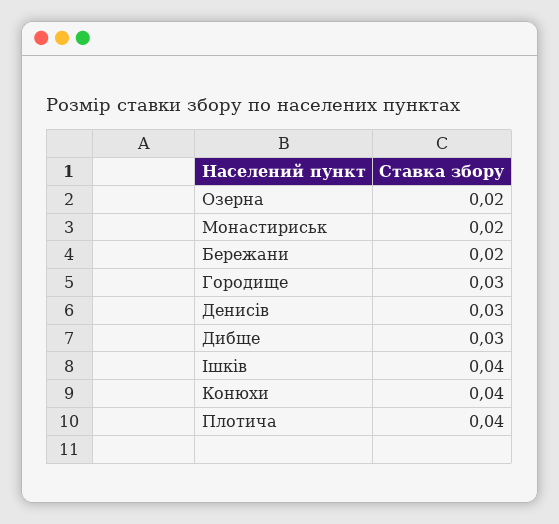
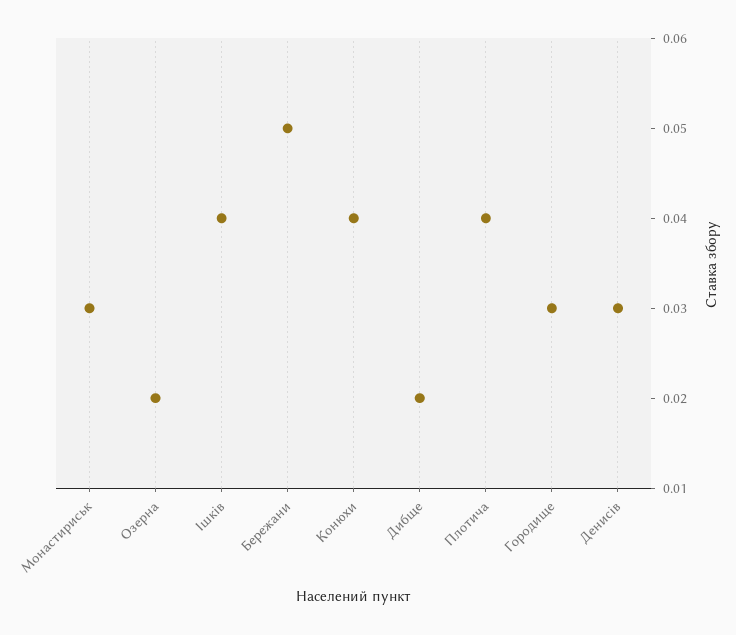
  {
    "Озерна": 0.02,
-   "Монастириськ": 0.02,
+   "Монастириськ": 0.03,
-   "Бережани": 0.02,
+   "Бережани": 0.05,
    "Городище": 0.03,
    "Денисів": 0.03,
-   "Дибще": 0.03,
+   "Дибще": 0.02,
    "Ішків": 0.04,
    "Конюхи": 0.04,
    "Плотича": 0.04
  }

